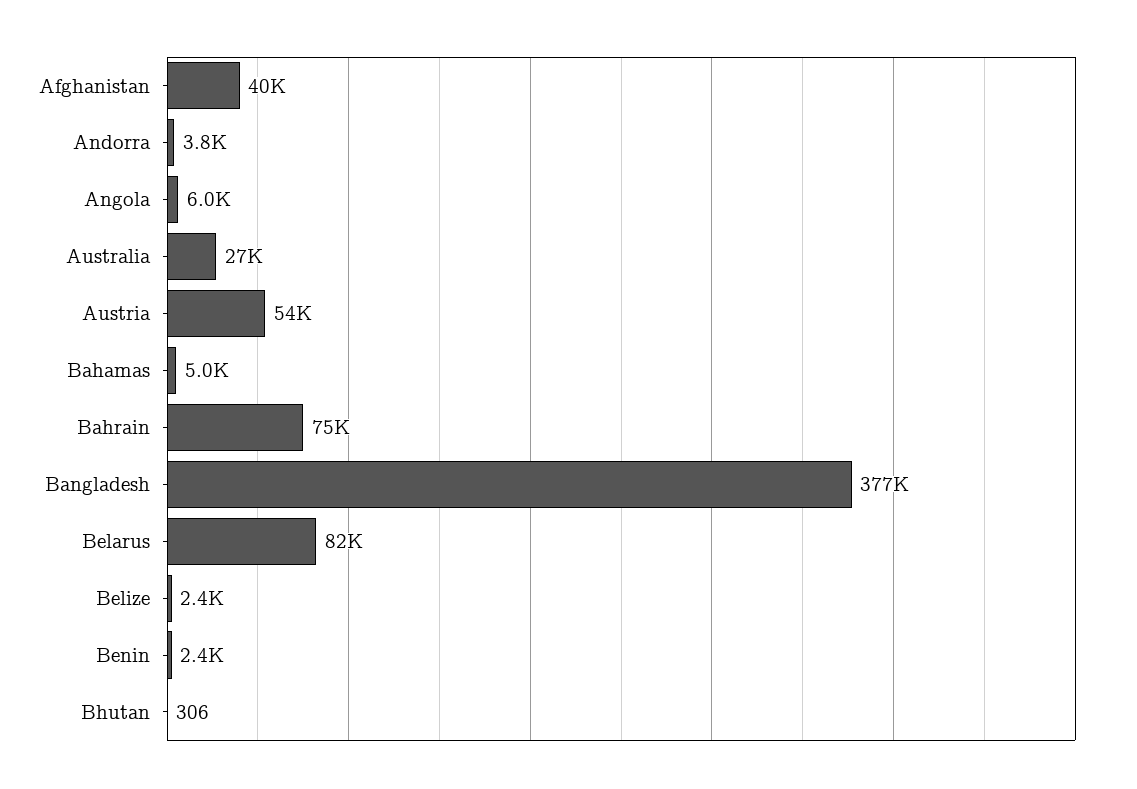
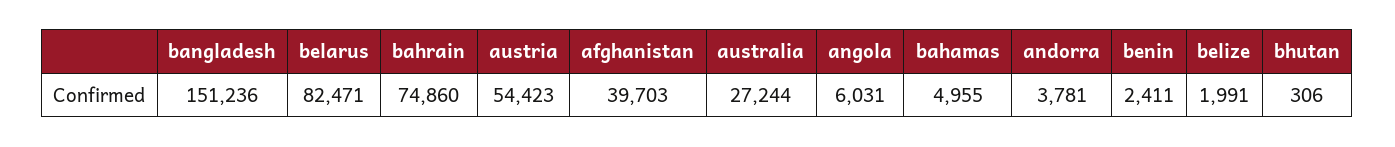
  {
    "Afghanistan": 39703,
    "Andorra": 3781,
    "Angola": 6031,
    "Australia": 27244,
    "Austria": 54423,
    "Bahamas": 4955,
    "Bahrain": 74860,
-   "Bangladesh": 377000,
+   "Bangladesh": 151236,
    "Belarus": 82471,
-   "Belize": 2400,
+   "Belize": 1991,
    "Benin": 2411,
    "Bhutan": 306
  }

